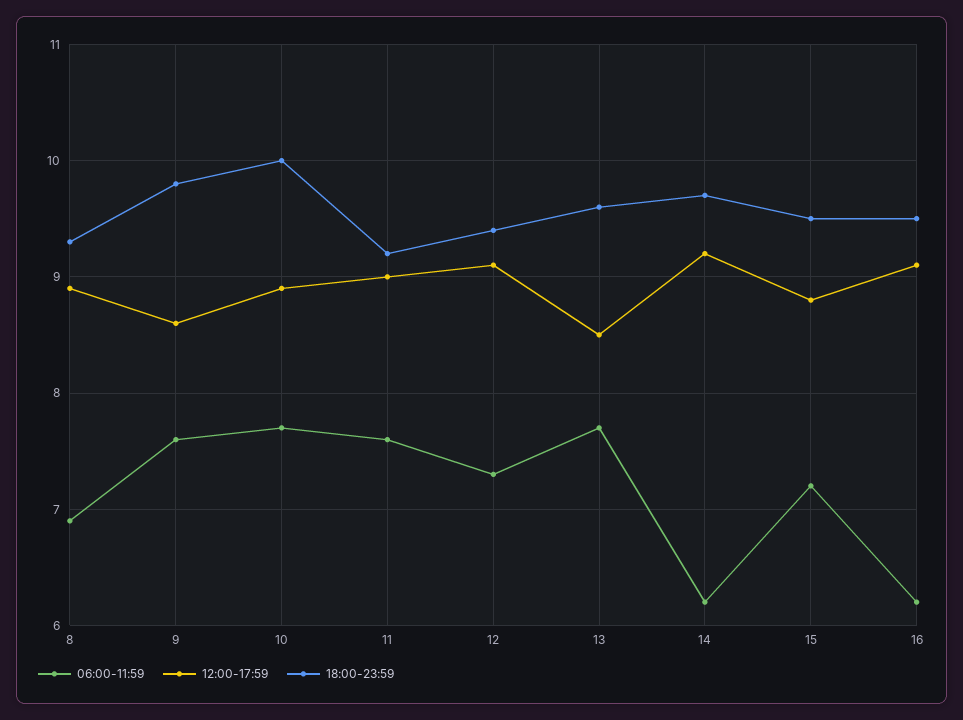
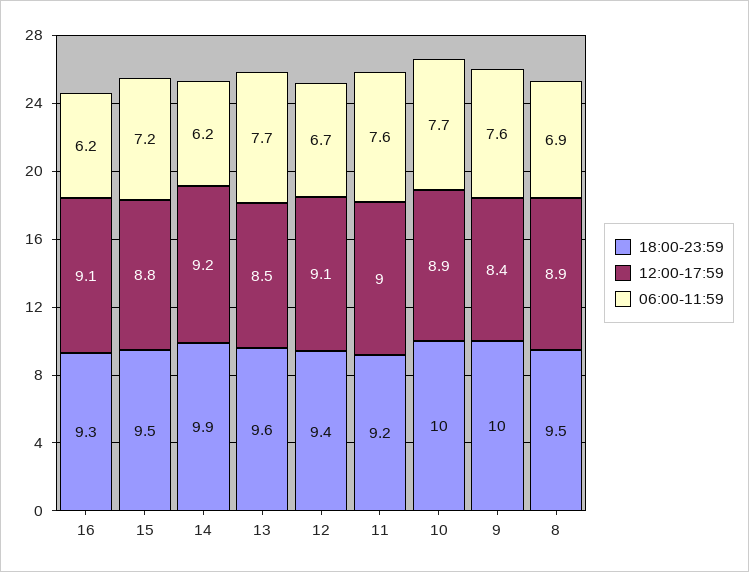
  {
    "06:00-11:59": {
      "8": 6.9,
      "9": 7.6,
      "10": 7.7,
      "11": 7.6,
-     "12": 7.3,
+     "12": 6.7,
      "13": 7.7,
      "14": 6.2,
      "15": 7.2,
      "16": 6.2
    },
    "12:00-17:59": {
      "8": 8.9,
-     "9": 8.6,
+     "9": 8.4,
      "10": 8.9,
      "11": 9,
      "12": 9.1,
      "13": 8.5,
      "14": 9.2,
      "15": 8.8,
      "16": 9.1
    },
    "18:00-23:59": {
-     "8": 9.3,
+     "8": 9.5,
-     "9": 9.8,
+     "9": 10,
      "10": 10,
      "11": 9.2,
      "12": 9.4,
      "13": 9.6,
-     "14": 9.7,
+     "14": 9.9,
      "15": 9.5,
-     "16": 9.5
+     "16": 9.3
    }
  }

